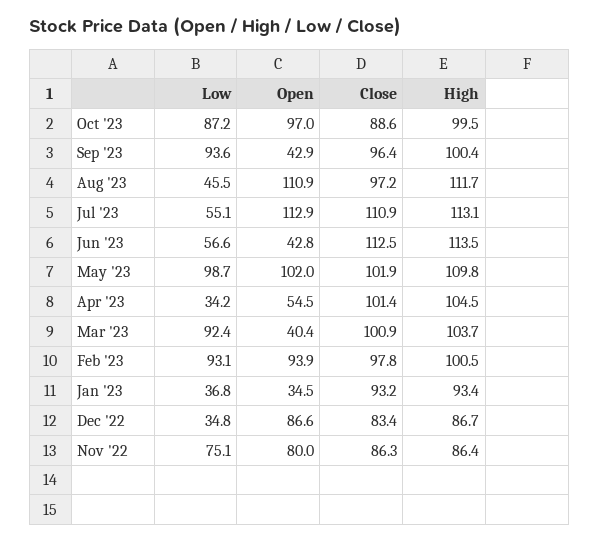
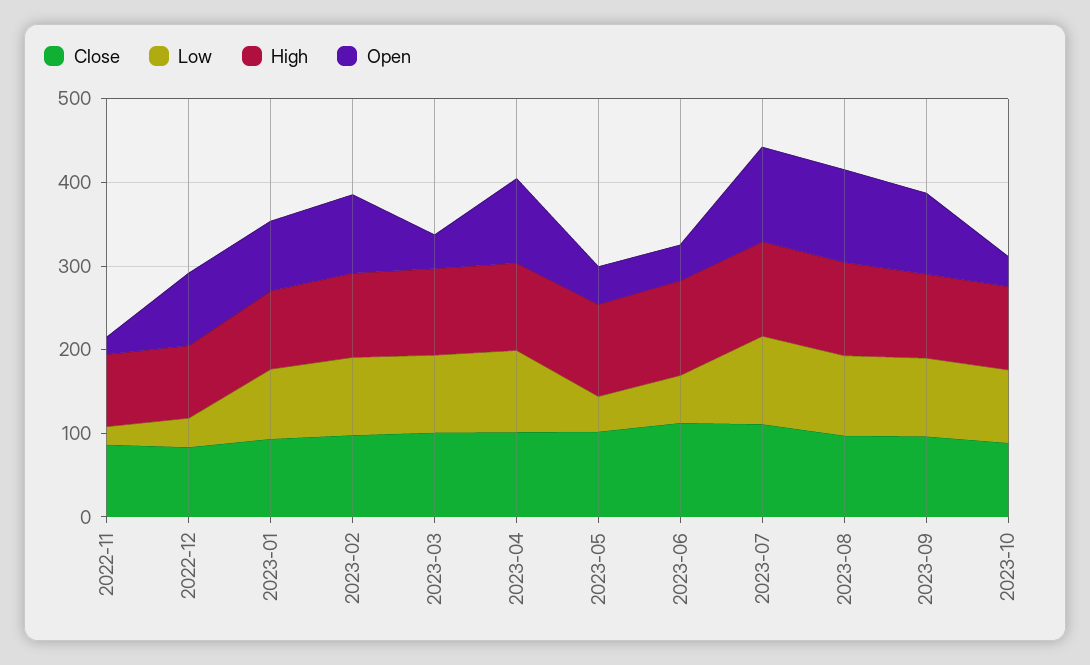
  {
    "Low": {
      "Oct '23": 87.2,
      "Sep '23": 93.6,
-     "Aug '23": 45.5,
+     "Aug '23": 100,
-     "Jul '23": 55.1,
+     "Jul '23": 100,
      "Jun '23": 56.6,
-     "May '23": 98.7,
+     "May '23": 40,
-     "Apr '23": 34.2,
+     "Apr '23": 100,
      "Mar '23": 92.4,
      "Feb '23": 93.1,
-     "Jan '23": 36.8,
+     "Jan '23": 80,
      "Dec '22": 34.8,
-     "Nov '22": 75.1
+     "Nov '22": 20
    },
    "Open": {
-     "Oct '23": 97,
+     "Oct '23": 40,
-     "Sep '23": 42.9,
+     "Sep '23": 100,
      "Aug '23": 110.9,
      "Jul '23": 112.9,
      "Jun '23": 42.8,
-     "May '23": 102,
+     "May '23": 40,
-     "Apr '23": 54.5,
+     "Apr '23": 100,
      "Mar '23": 40.4,
      "Feb '23": 93.9,
-     "Jan '23": 34.5,
+     "Jan '23": 80,
      "Dec '22": 86.6,
-     "Nov '22": 80
+     "Nov '22": 20
    },
    "Close": {
      "Oct '23": 88.6,
      "Sep '23": 96.4,
      "Aug '23": 97.2,
      "Jul '23": 110.9,
      "Jun '23": 112.5,
      "May '23": 101.9,
      "Apr '23": 101.4,
      "Mar '23": 100.9,
      "Feb '23": 97.8,
      "Jan '23": 93.2,
      "Dec '22": 83.4,
      "Nov '22": 86.3
    },
    "High": {
      "Oct '23": 99.5,
      "Sep '23": 100.4,
      "Aug '23": 111.7,
      "Jul '23": 113.1,
      "Jun '23": 113.5,
      "May '23": 109.8,
      "Apr '23": 104.5,
      "Mar '23": 103.7,
      "Feb '23": 100.5,
      "Jan '23": 93.4,
      "Dec '22": 86.7,
      "Nov '22": 86.4
    }
  }

